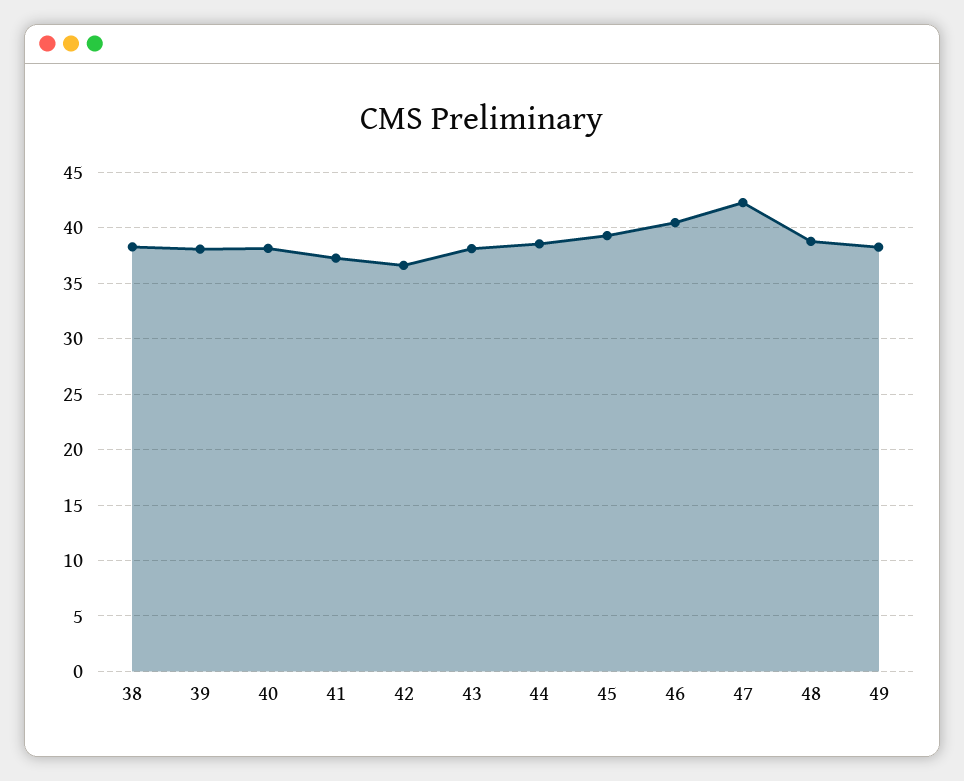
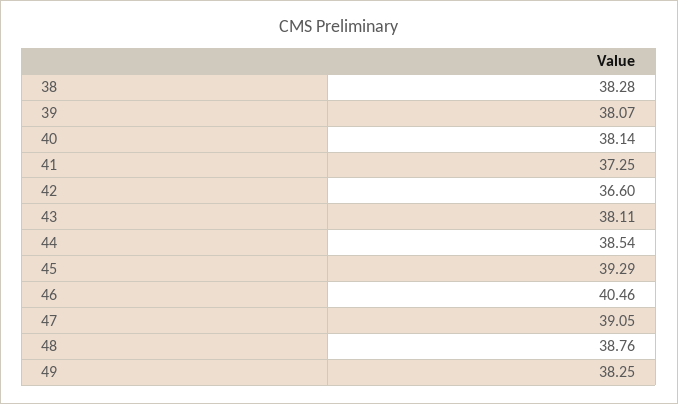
  {
    "38": 38.28,
    "39": 38.07,
    "40": 38.14,
    "41": 37.25,
    "42": 36.6,
    "43": 38.11,
    "44": 38.54,
    "45": 39.29,
    "46": 40.46,
-   "47": 42,
+   "47": 39.05,
    "48": 38.76,
    "49": 38.25
  }

